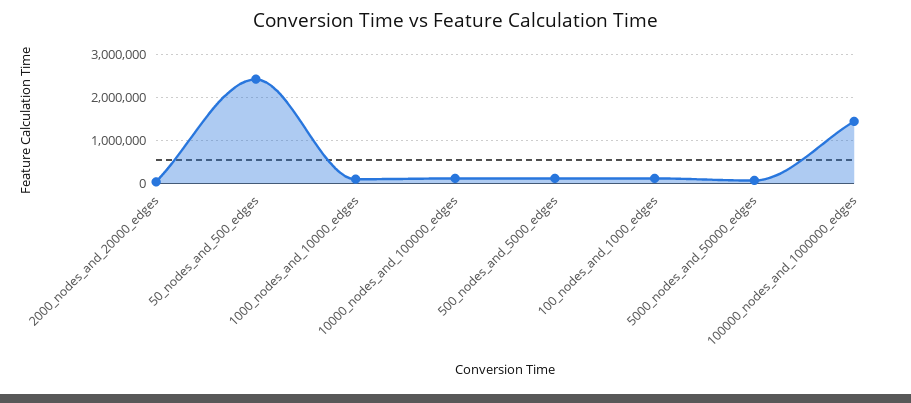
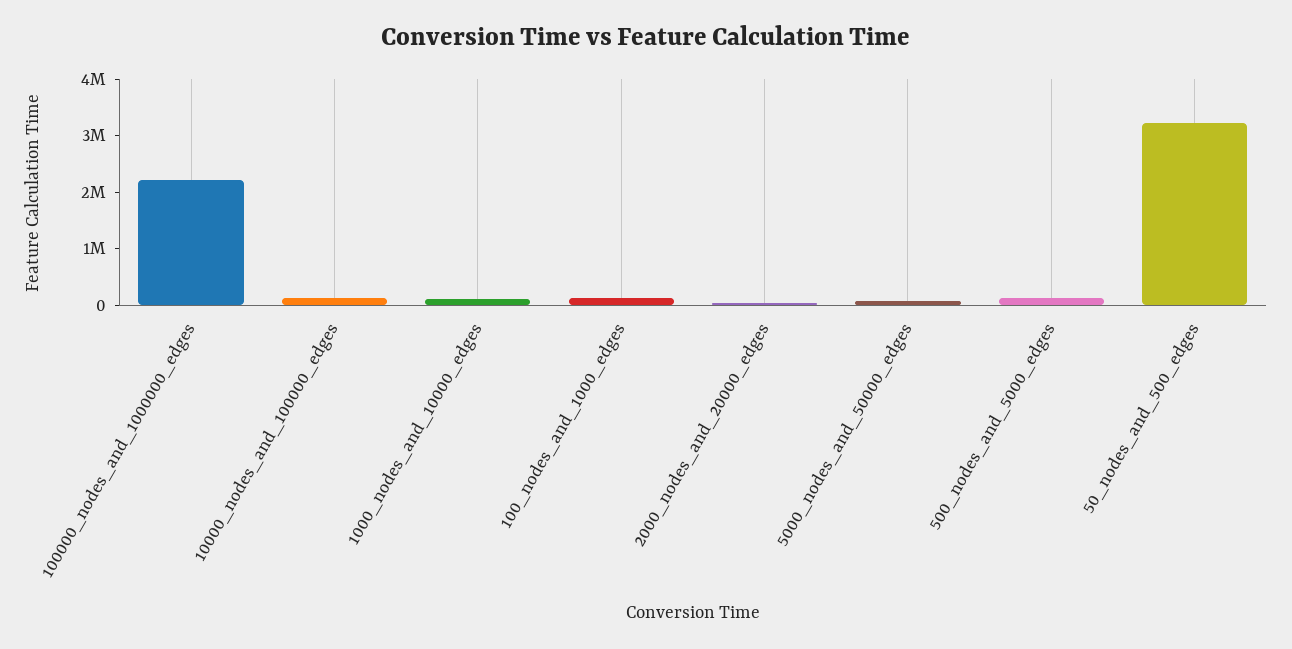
  {
    "2000_nodes_and_20000_edges": 0,
-   "50_nodes_and_500_edges": 2400000,
+   "50_nodes_and_500_edges": 3200000,
    "1000_nodes_and_10000_edges": 200000,
    "10000_nodes_and_100000_edges": 200000,
    "500_nodes_and_5000_edges": 200000,
    "100_nodes_and_1000_edges": 200000,
    "5000_nodes_and_50000_edges": 0,
-   "100000_nodes_and_1000000_edges": 1400000
+   "100000_nodes_and_1000000_edges": 2200000
  }

